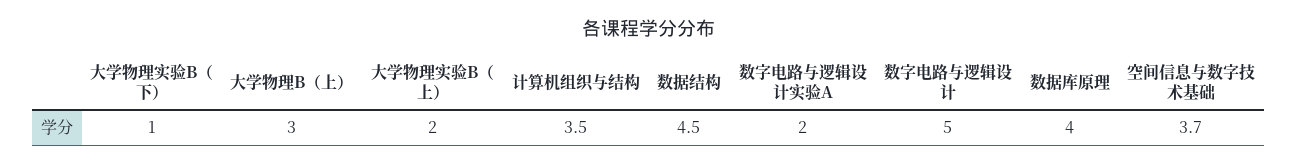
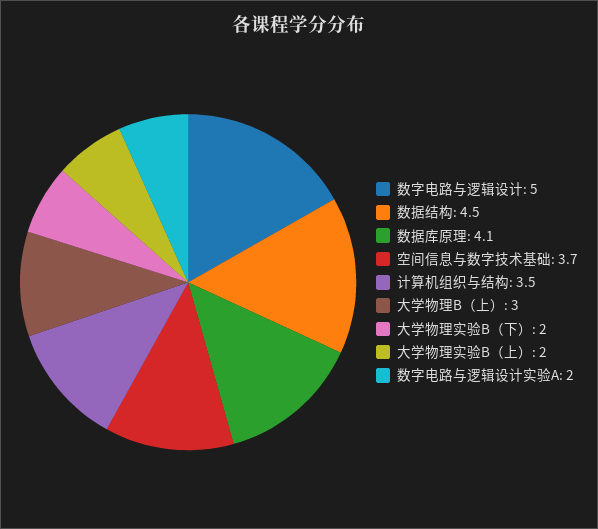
  {
-   "大学物理实验B（下）": 1,
+   "大学物理实验B（下）": 2,
    "大学物理B（上）": 3,
    "大学物理实验B（上）": 2,
    "计算机组织与结构": 3.5,
    "数据结构": 4.5,
    "数字电路与逻辑设计实验A": 2,
    "数字电路与逻辑设计": 5,
-   "数据库原理": 4,
+   "数据库原理": 4.1,
    "空间信息与数字技术基础": 3.7
  }

